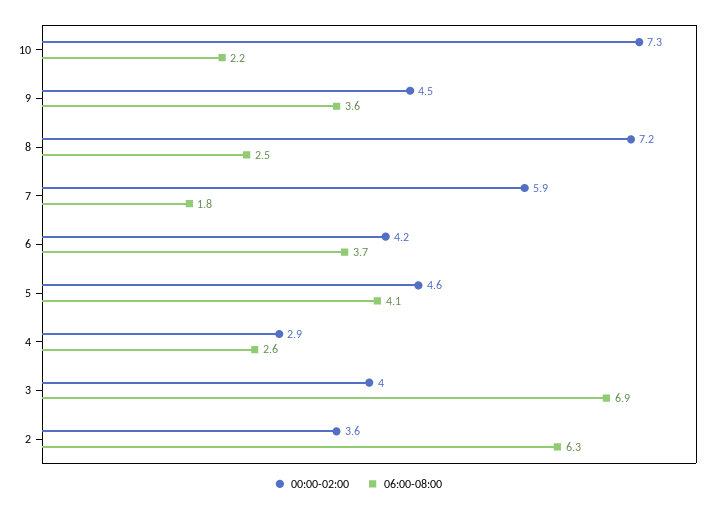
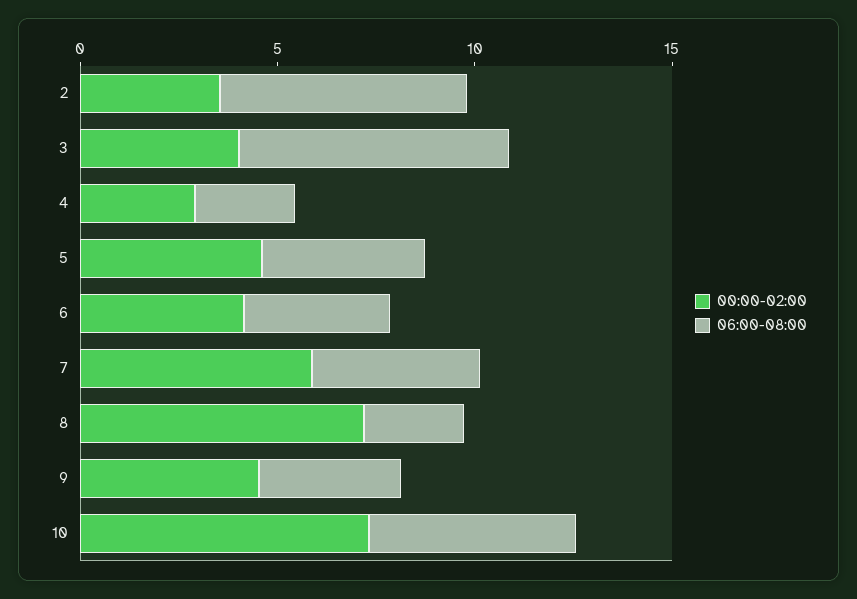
  {
    "00:00-02:00": {
      "10": 7.3,
      "9": 4.5,
      "8": 7.2,
      "7": 5.9,
      "6": 4.2,
      "5": 4.6,
      "4": 2.9,
      "3": 4,
      "2": 3.6
    },
    "06:00-08:00": {
-     "10": 2.2,
+     "10": 5,
      "9": 3.6,
      "8": 2.5,
-     "7": 1.8,
+     "7": 4,
      "6": 3.7,
      "5": 4.1,
      "4": 2.6,
      "3": 6.9,
      "2": 6.3
    }
  }

